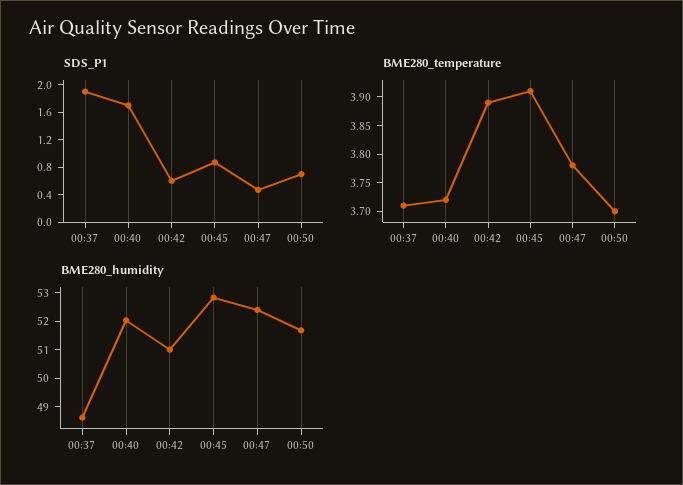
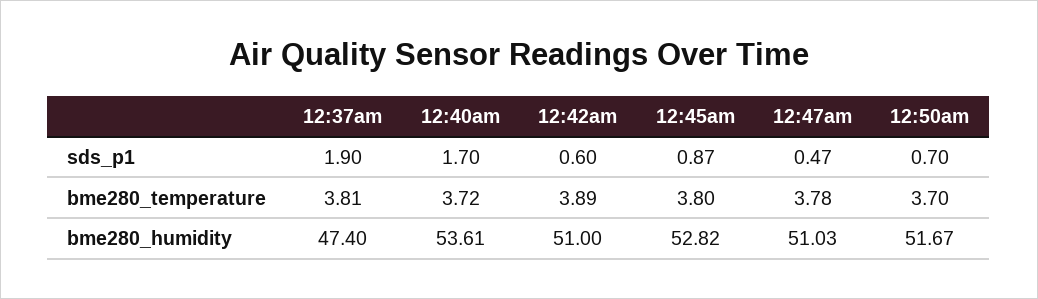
  {
    "SDS_P1": {
      "00:37": 1.9,
      "00:40": 1.7,
      "00:42": 0.6,
      "00:45": 0.87,
      "00:47": 0.47,
      "00:50": 0.7
    },
    "BME280_temperature": {
-     "00:37": 3.7,
+     "00:37": 3.81,
      "00:40": 3.72,
      "00:42": 3.89,
-     "00:45": 3.9,
+     "00:45": 3.8,
      "00:47": 3.78,
      "00:50": 3.7
    },
    "BME280_humidity": {
-     "00:37": 48.5,
+     "00:37": 47.4,
-     "00:40": 52,
+     "00:40": 53.61,
      "00:42": 51,
      "00:45": 52.82,
-     "00:47": 52.5,
+     "00:47": 51.03,
      "00:50": 51.67
    }
  }

